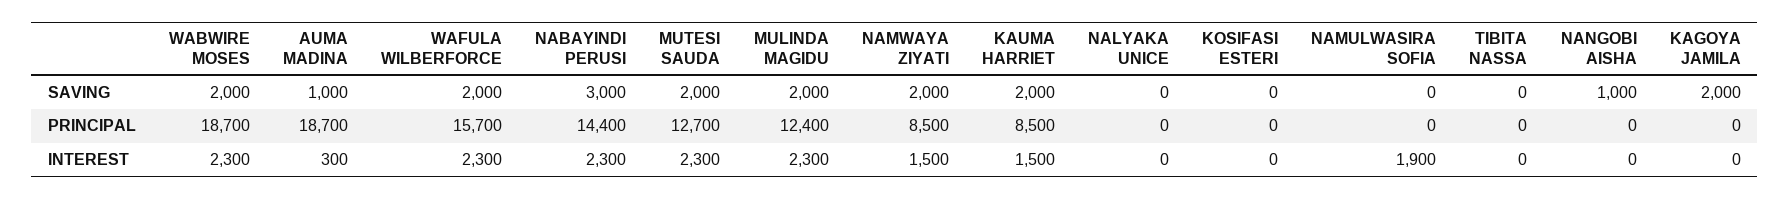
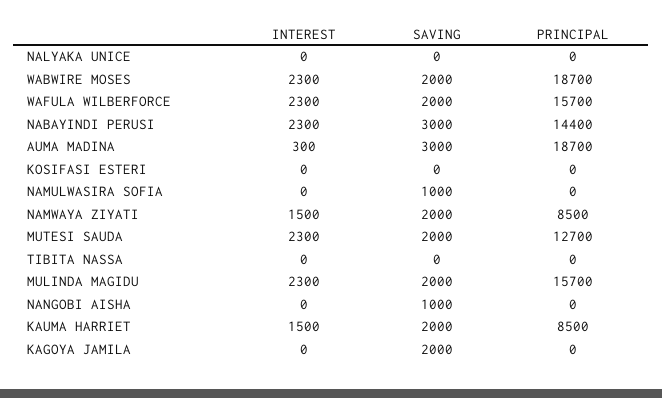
  {
    "WABWIRE MOSES": {
      "SAVING": 2000,
      "PRINCIPAL": 18700,
      "INTEREST": 2300
    },
    "AUMA MADINA": {
-     "SAVING": 1000,
+     "SAVING": 3000,
      "PRINCIPAL": 18700,
      "INTEREST": 300
    },
    "WAFULA WILBERFORCE": {
      "SAVING": 2000,
      "PRINCIPAL": 15700,
      "INTEREST": 2300
    },
    "NABAYINDI PERUSI": {
      "SAVING": 3000,
      "PRINCIPAL": 14400,
      "INTEREST": 2300
    },
    "MUTESI SAUDA": {
      "SAVING": 2000,
      "PRINCIPAL": 12700,
      "INTEREST": 2300
    },
    "MULINDA MAGIDU": {
      "SAVING": 2000,
-     "PRINCIPAL": 12400,
+     "PRINCIPAL": 15700,
      "INTEREST": 2300
    },
    "NAMWAYA ZIYATI": {
      "SAVING": 2000,
      "PRINCIPAL": 8500,
      "INTEREST": 1500
    },
    "KAUMA HARRIET": {
      "SAVING": 2000,
      "PRINCIPAL": 8500,
      "INTEREST": 1500
    },
    "NALYAKA UNICE": {
      "SAVING": 0,
      "PRINCIPAL": 0,
      "INTEREST": 0
    },
    "KOSIFASI ESTERI": {
      "SAVING": 0,
      "PRINCIPAL": 0,
      "INTEREST": 0
    },
    "NAMULWASIRA SOFIA": {
-     "SAVING": 0,
+     "SAVING": 1000,
      "PRINCIPAL": 0,
-     "INTEREST": 1900
+     "INTEREST": 0
    },
    "TIBITA NASSA": {
      "SAVING": 0,
      "PRINCIPAL": 0,
      "INTEREST": 0
    },
    "NANGOBI AISHA": {
      "SAVING": 1000,
      "PRINCIPAL": 0,
      "INTEREST": 0
    },
    "KAGOYA JAMILA": {
      "SAVING": 2000,
      "PRINCIPAL": 0,
      "INTEREST": 0
    }
  }

